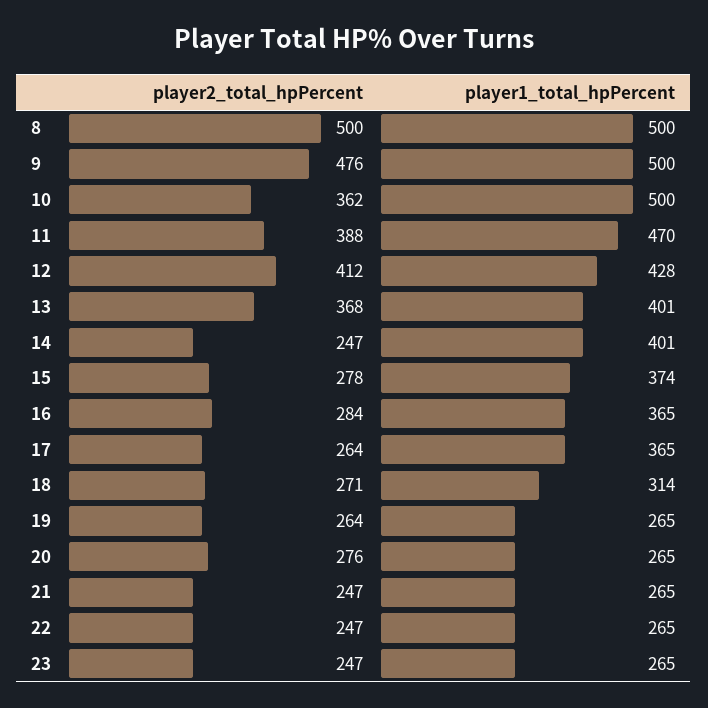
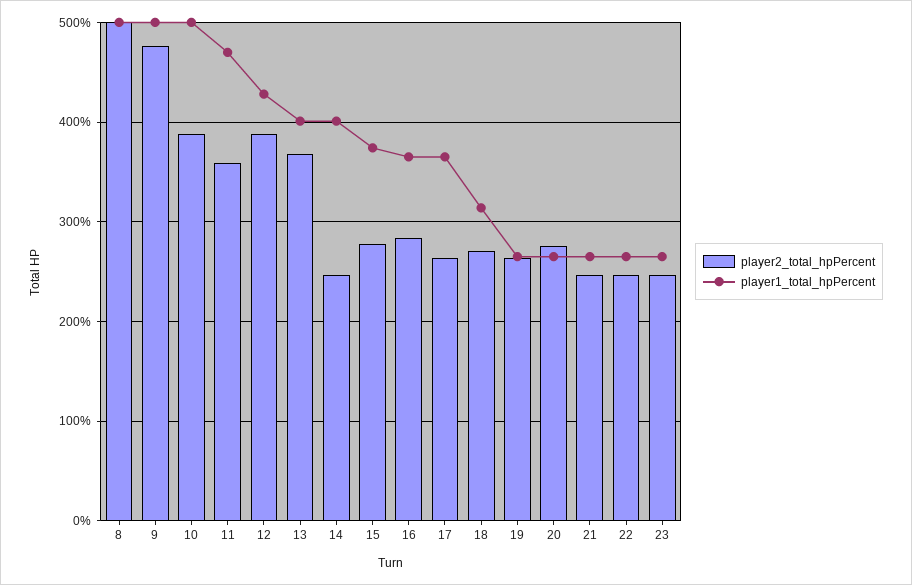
  {
    "player2_total_hpPercent": {
      "8": 500,
      "9": 476,
-     "10": 362,
+     "10": 390,
-     "11": 388,
+     "11": 360,
-     "12": 412,
+     "12": 390,
      "13": 368,
      "14": 247,
      "15": 278,
      "16": 284,
      "17": 264,
      "18": 271,
      "19": 264,
      "20": 276,
      "21": 247,
      "22": 247,
      "23": 247
    },
    "player1_total_hpPercent": {
      "8": 500,
      "9": 500,
      "10": 500,
      "11": 470,
      "12": 428,
      "13": 401,
      "14": 401,
      "15": 374,
      "16": 365,
      "17": 365,
      "18": 314,
      "19": 265,
      "20": 265,
      "21": 265,
      "22": 265,
      "23": 265
    }
  }

